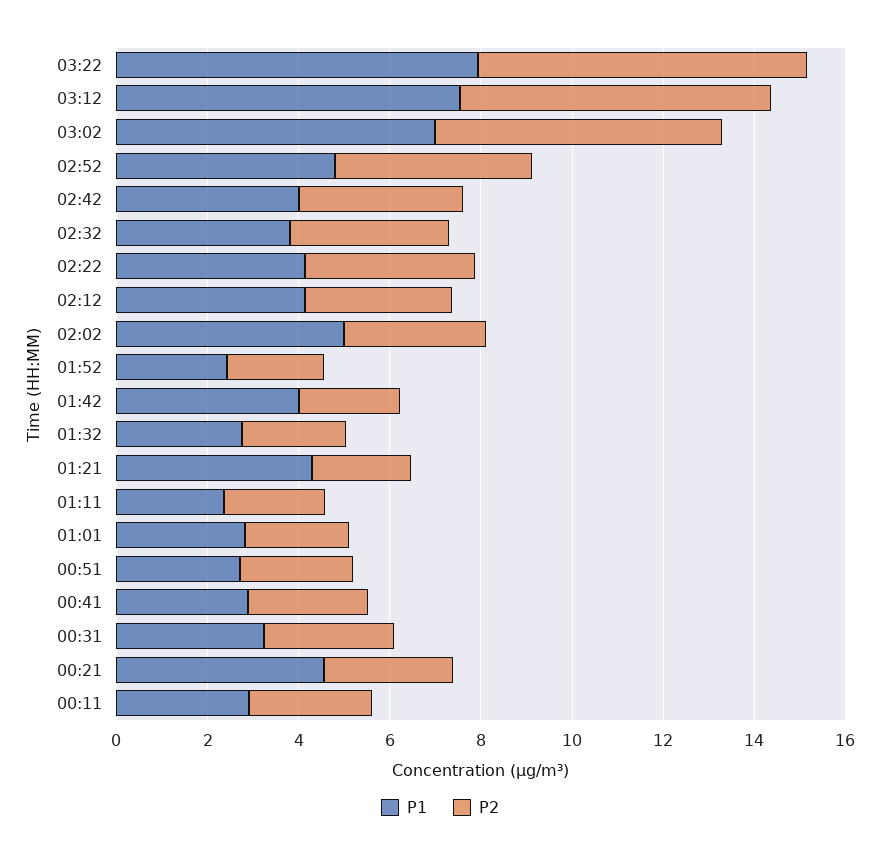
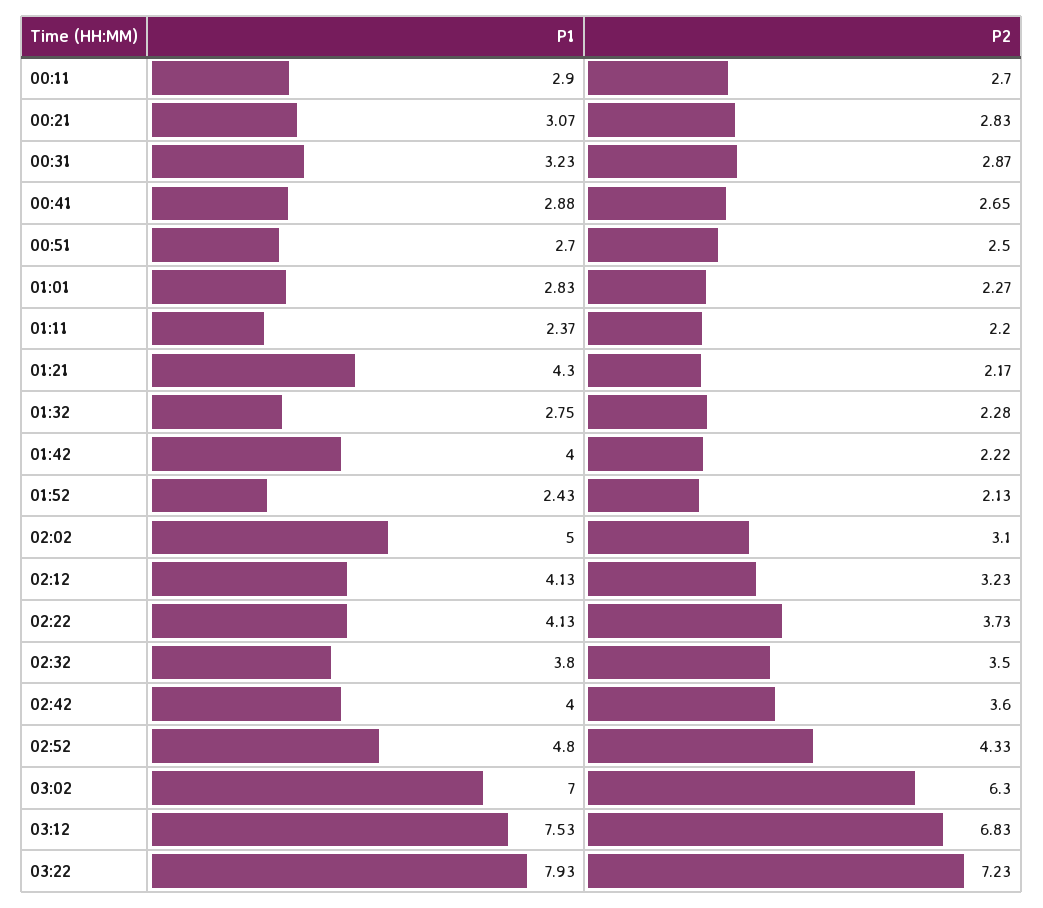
  {
    "P1": {
      "03:22": 7.93,
      "03:12": 7.53,
      "03:02": 7,
      "02:52": 4.8,
      "02:42": 4,
      "02:32": 3.8,
      "02:22": 4.13,
      "02:12": 4.13,
      "02:02": 5,
      "01:52": 2.43,
      "01:42": 4,
      "01:32": 2.75,
      "01:21": 4.3,
      "01:11": 2.37,
      "01:01": 2.83,
      "00:51": 2.7,
      "00:41": 2.88,
      "00:31": 3.23,
-     "00:21": 4.5,
+     "00:21": 3.07,
      "00:11": 2.9
    },
    "P2": {
      "03:22": 7.23,
      "03:12": 6.83,
      "03:02": 6.3,
      "02:52": 4.33,
      "02:42": 3.6,
      "02:32": 3.5,
      "02:22": 3.73,
      "02:12": 3.23,
      "02:02": 3.1,
      "01:52": 2.13,
      "01:42": 2.22,
      "01:32": 2.28,
      "01:21": 2.17,
      "01:11": 2.2,
      "01:01": 2.27,
      "00:51": 2.5,
      "00:41": 2.65,
      "00:31": 2.87,
      "00:21": 2.83,
      "00:11": 2.7
    }
  }

